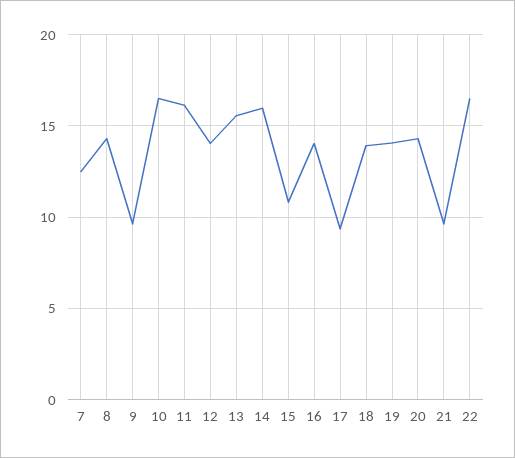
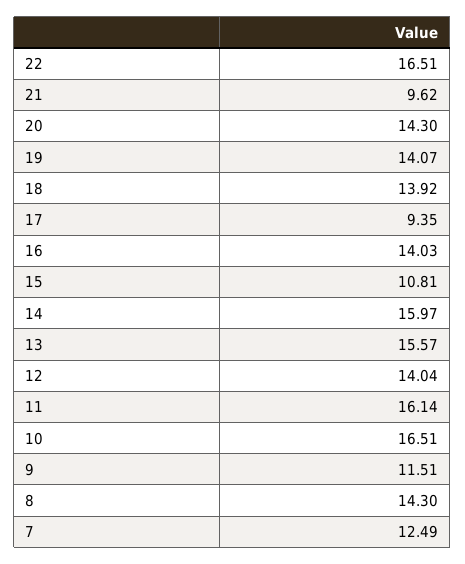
  {
    "7": 12.49,
    "8": 14.3,
-   "9": 9.5,
+   "9": 11.51,
    "10": 16.51,
    "11": 16.14,
    "12": 14.04,
    "13": 15.57,
    "14": 15.97,
    "15": 10.81,
    "16": 14.03,
    "17": 9.35,
    "18": 13.92,
    "19": 14.07,
    "20": 14.3,
    "21": 9.62,
    "22": 16.51
  }

